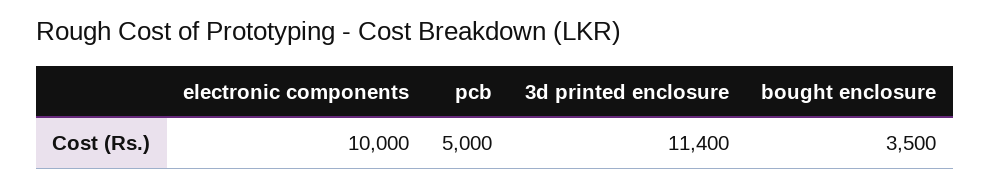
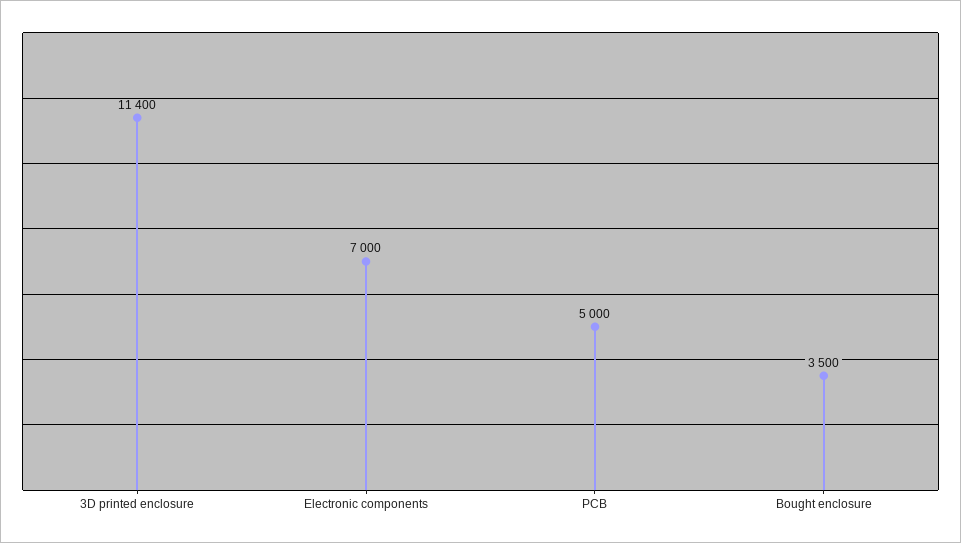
  {
-   "electronic components": 10000,
+   "electronic components": 7000,
    "pcb": 5000,
    "3d printed enclosure": 11400,
    "bought enclosure": 3500
  }

